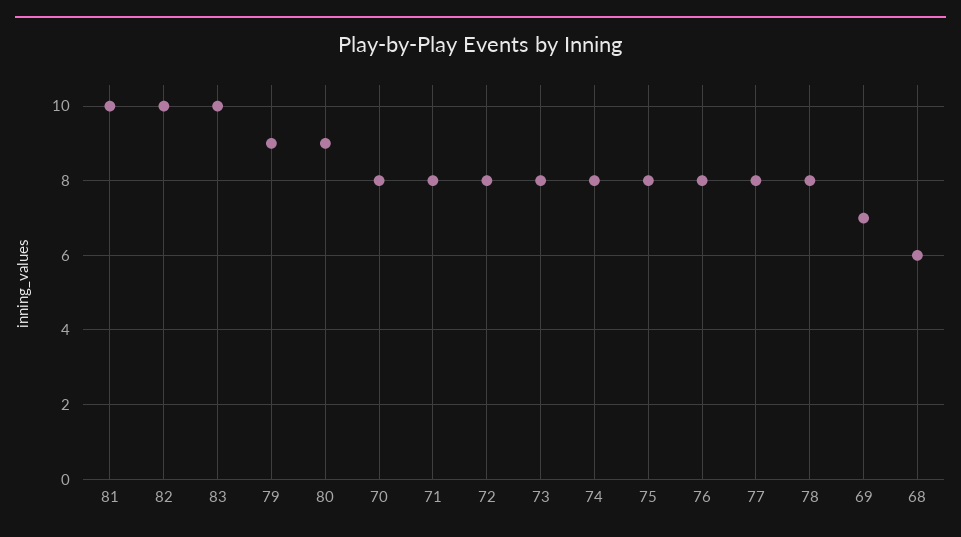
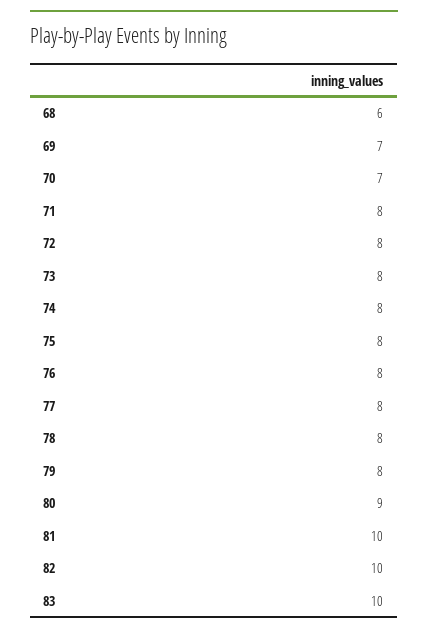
  {
    "81": 10,
    "82": 10,
    "83": 10,
-   "79": 9,
+   "79": 8,
    "80": 9,
-   "70": 8,
+   "70": 7,
    "71": 8,
    "72": 8,
    "73": 8,
    "74": 8,
    "75": 8,
    "76": 8,
    "77": 8,
    "78": 8,
    "69": 7,
    "68": 6
  }

